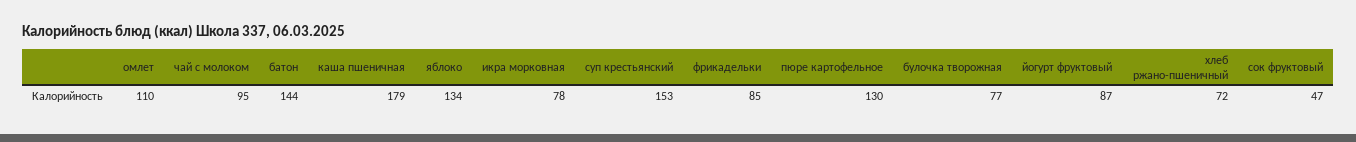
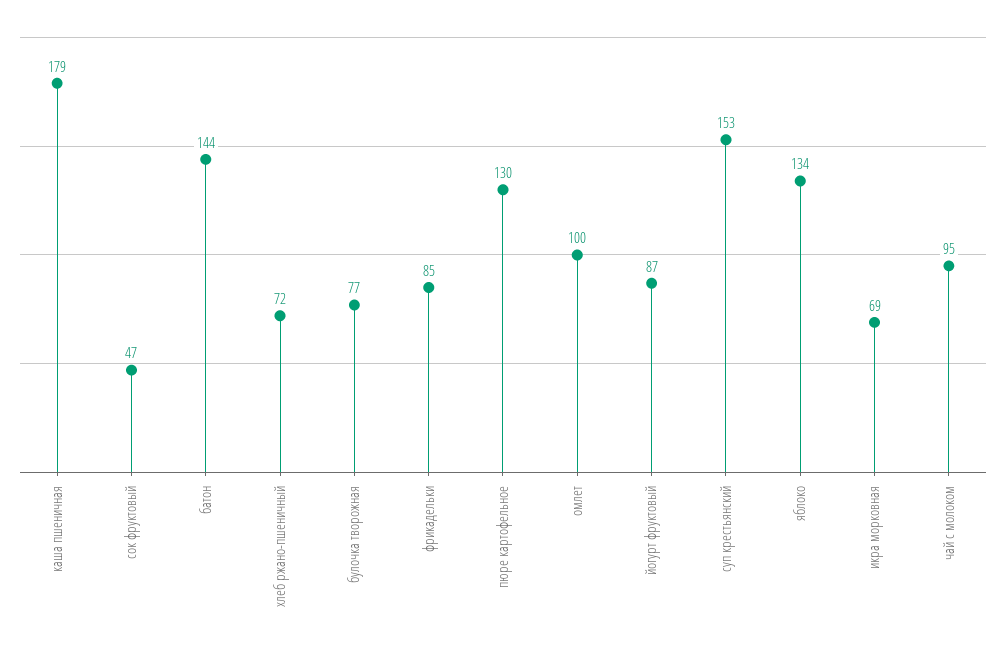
  {
-   "омлет": 110,
+   "омлет": 100,
    "чай с молоком": 95,
    "батон": 144,
    "каша пшеничная": 179,
    "яблоко": 134,
-   "икра морковная": 78,
+   "икра морковная": 69,
    "суп крестьянский": 153,
    "фрикадельки": 85,
    "пюре картофельное": 130,
    "булочка творожная": 77,
    "йогурт фруктовый": 87,
    "хлеб ржано-пшеничный": 72,
    "сок фруктовый": 47
  }

